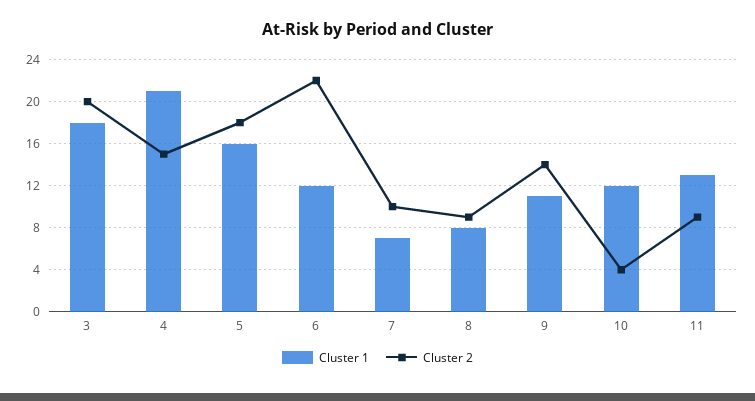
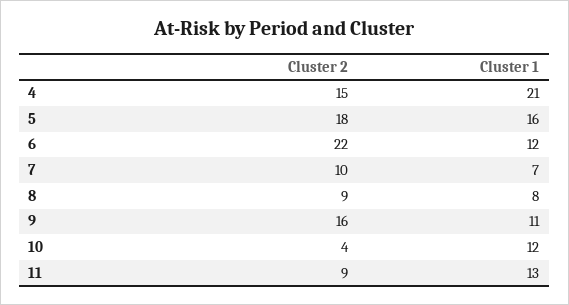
  {
    "Cluster 1": {
-     "3": 18,
      "4": 21,
      "5": 16,
      "6": 12,
      "7": 7,
      "8": 8,
      "9": 11,
      "10": 12,
      "11": 13
    },
    "Cluster 2": {
-     "3": 20,
      "4": 15,
      "5": 18,
      "6": 22,
      "7": 10,
      "8": 9,
-     "9": 14,
+     "9": 16,
      "10": 4,
      "11": 9
    }
  }

